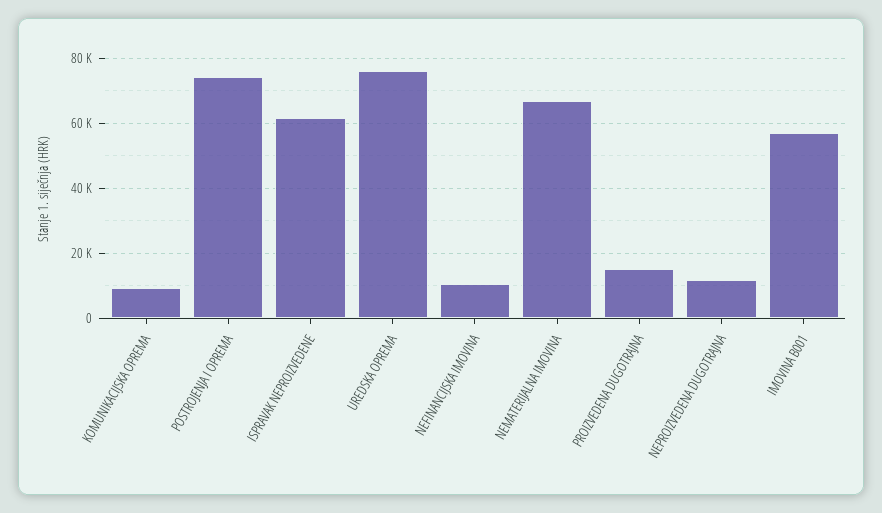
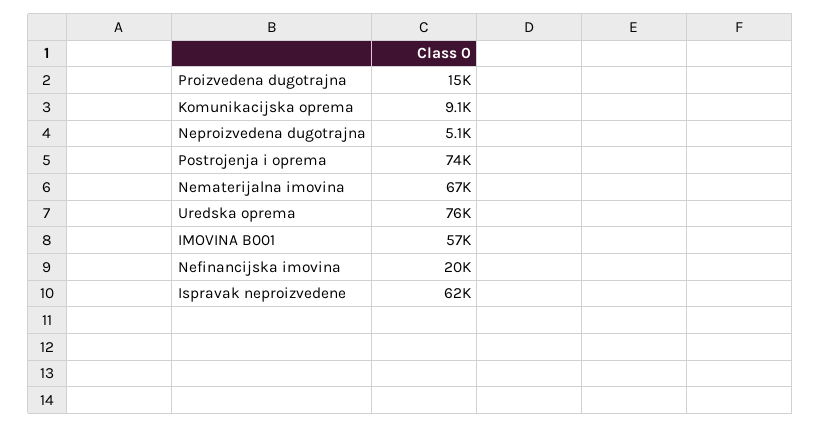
  {
    "KOMUNIKACIJSKA OPREMA": 9100,
    "POSTROJENJA I OPREMA": 74000,
    "ISPRAVAK NEPROIZVEDENE": 62000,
    "UREDSKA OPREMA": 76000,
-   "NEFINANCIJSKA IMOVINA": 10000,
+   "NEFINANCIJSKA IMOVINA": 20000,
    "NEMATERIJALNA IMOVINA": 67000,
    "PROIZVEDENA DUGOTRAJNA": 15000,
-   "NEPROIZVEDENA DUGOTRAJNA": 12000,
+   "NEPROIZVEDENA DUGOTRAJNA": 5100,
    "IMOVINA B001": 57000
  }

